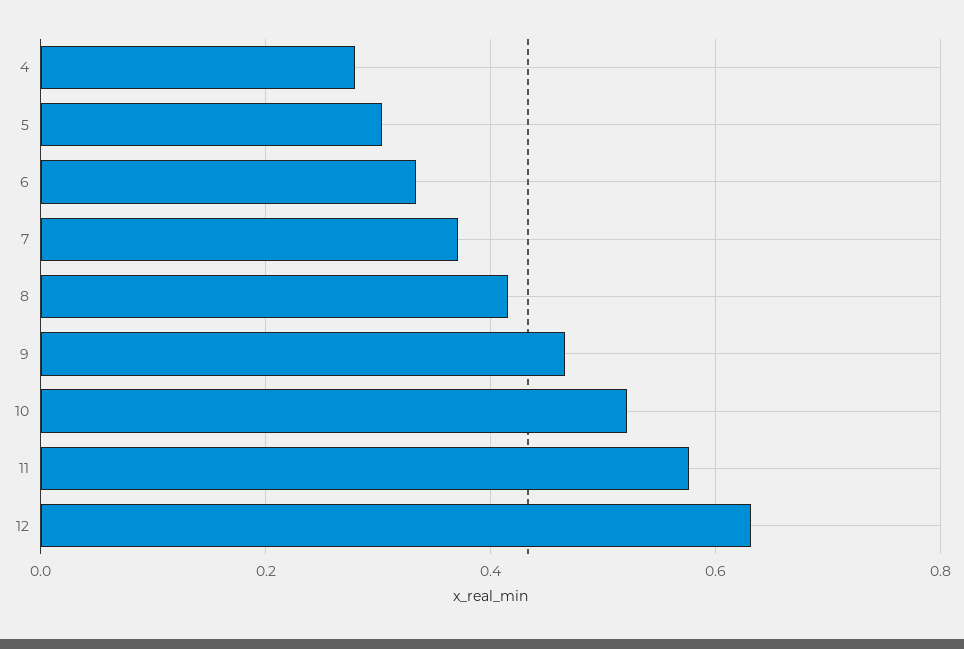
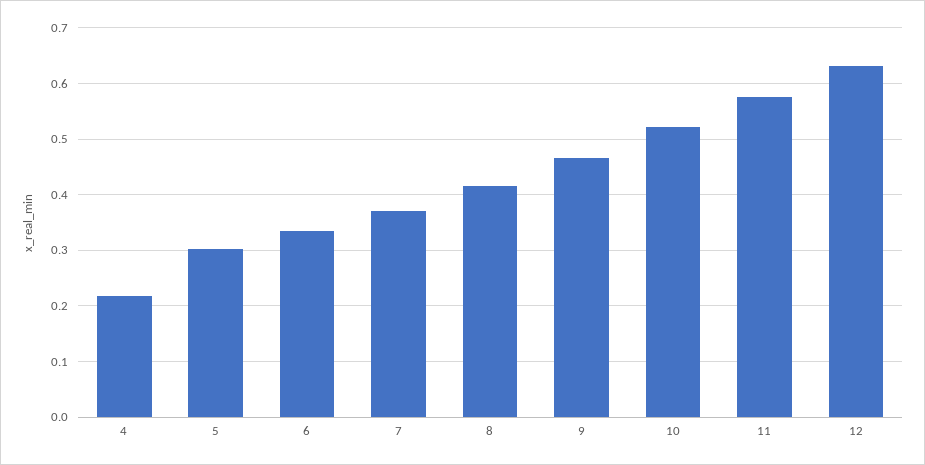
  {
-   "4": 0.28,
+   "4": 0.22,
    "5": 0.3,
    "6": 0.34,
    "7": 0.38,
    "8": 0.42,
    "9": 0.46,
    "10": 0.52,
    "11": 0.58,
    "12": 0.64
  }

